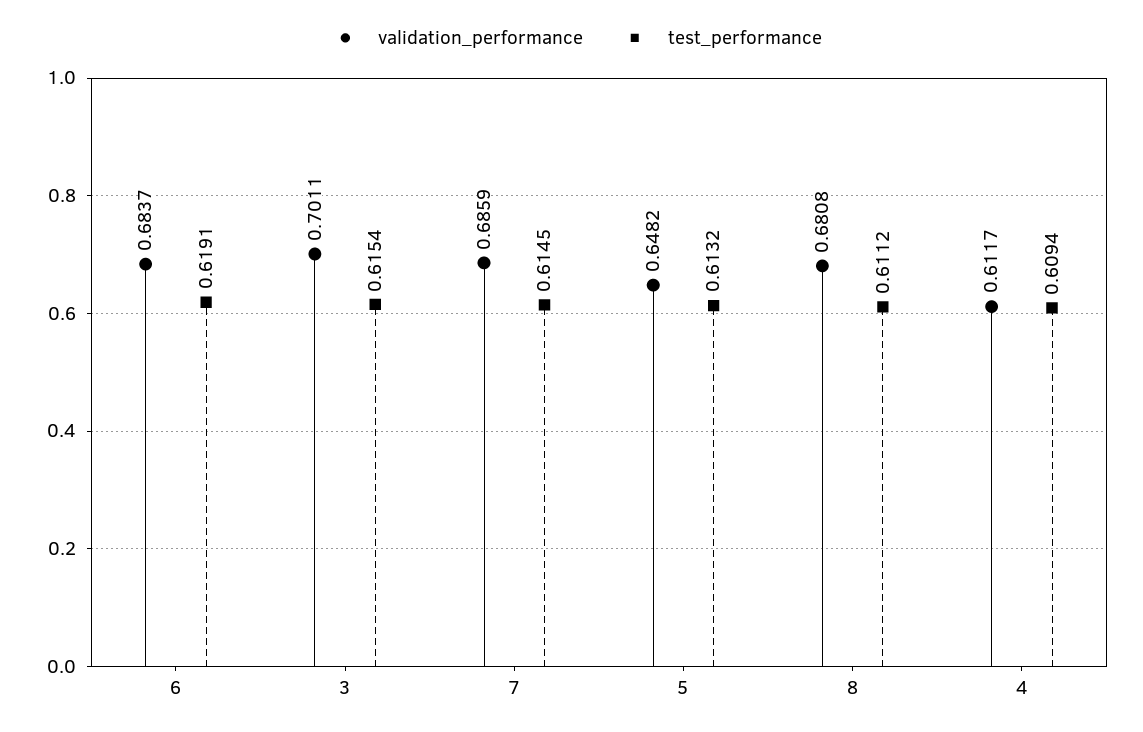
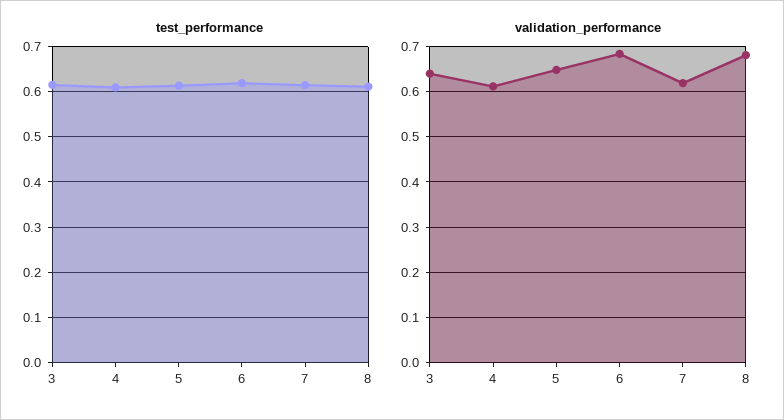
  {
    "validation_performance": {
      "6": 0.6837,
-     "3": 0.7011,
+     "3": 0.64,
-     "7": 0.6859,
+     "7": 0.62,
      "5": 0.6482,
      "8": 0.6808,
      "4": 0.6117
    },
    "test_performance": {
      "6": 0.6191,
      "3": 0.6154,
      "7": 0.6145,
      "5": 0.6132,
      "8": 0.6112,
      "4": 0.6094
    }
  }

